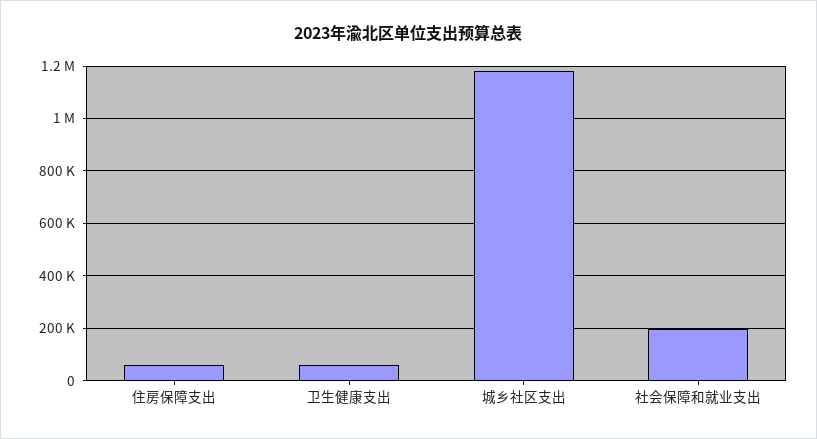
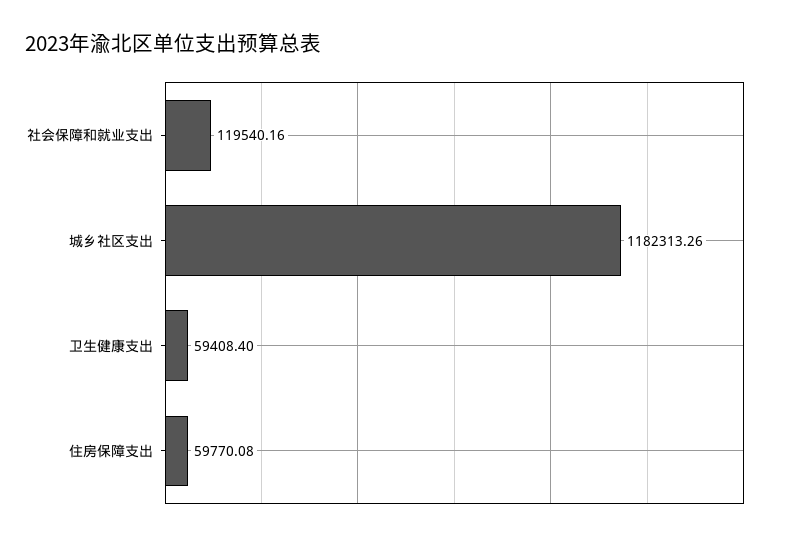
  {
    "住房保障支出": 59770.08,
    "卫生健康支出": 59408.4,
    "城乡社区支出": 1182313.26,
-   "社会保障和就业支出": 200000
+   "社会保障和就业支出": 119540.16
  }

